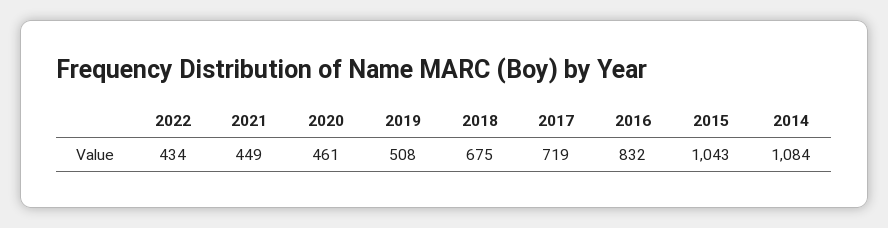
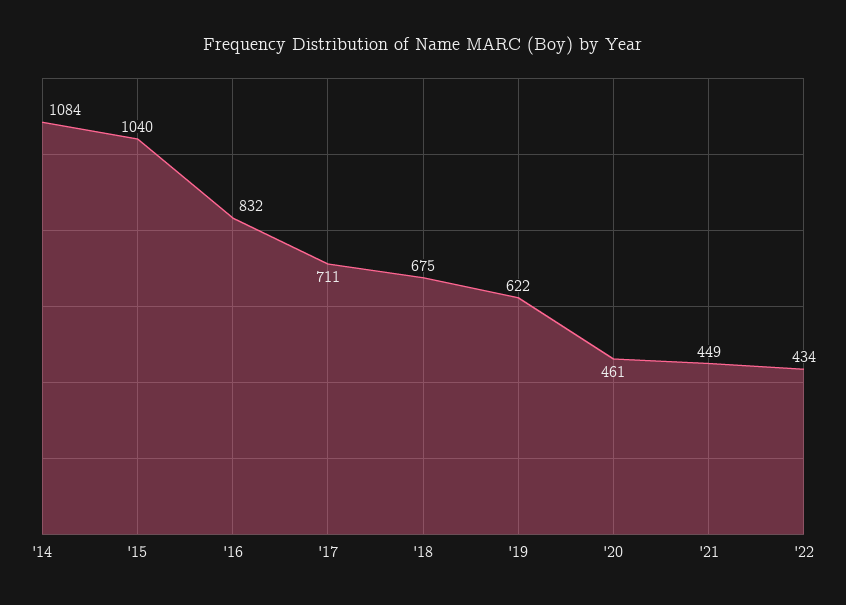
  {
    "2022": 434,
    "2021": 449,
    "2020": 461,
-   "2019": 508,
+   "2019": 622,
    "2018": 675,
-   "2017": 719,
+   "2017": 711,
    "2016": 832,
-   "2015": 1043,
+   "2015": 1040,
    "2014": 1084
  }

